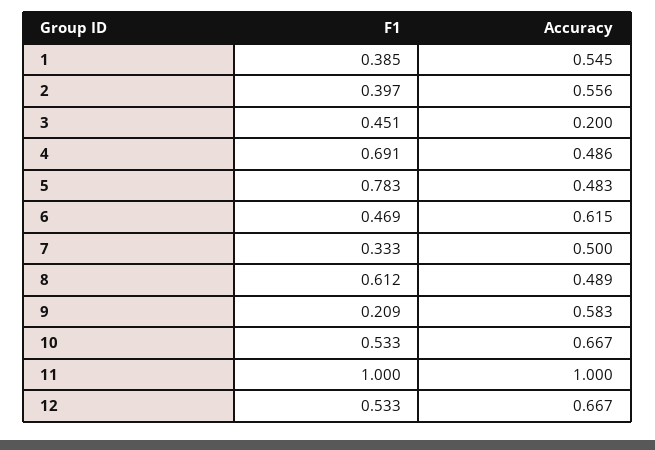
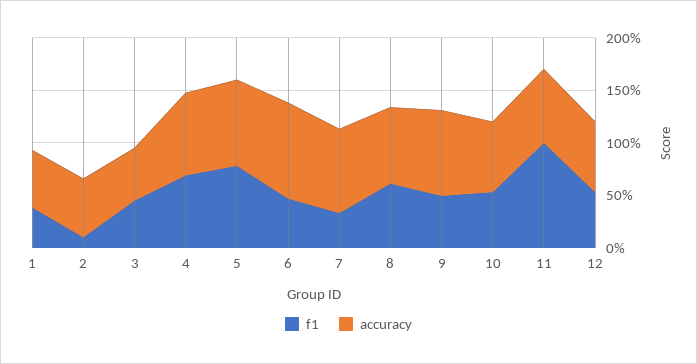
  {
    "F1": {
      "1": 0.385,
-     "2": 0.397,
+     "2": 0.1,
      "3": 0.451,
      "4": 0.691,
      "5": 0.783,
      "6": 0.469,
      "7": 0.333,
      "8": 0.612,
-     "9": 0.209,
+     "9": 0.5,
      "10": 0.533,
      "11": 1,
      "12": 0.533
    },
    "Accuracy": {
      "1": 0.545,
      "2": 0.556,
-     "3": 0.2,
+     "3": 0.5,
-     "4": 0.486,
+     "4": 0.8,
-     "5": 0.483,
+     "5": 0.8,
-     "6": 0.615,
+     "6": 0.9,
-     "7": 0.5,
+     "7": 0.8,
-     "8": 0.489,
+     "8": 0.7,
-     "9": 0.583,
+     "9": 0.8,
      "10": 0.667,
-     "11": 1,
+     "11": 0.7,
      "12": 0.667
    }
  }

